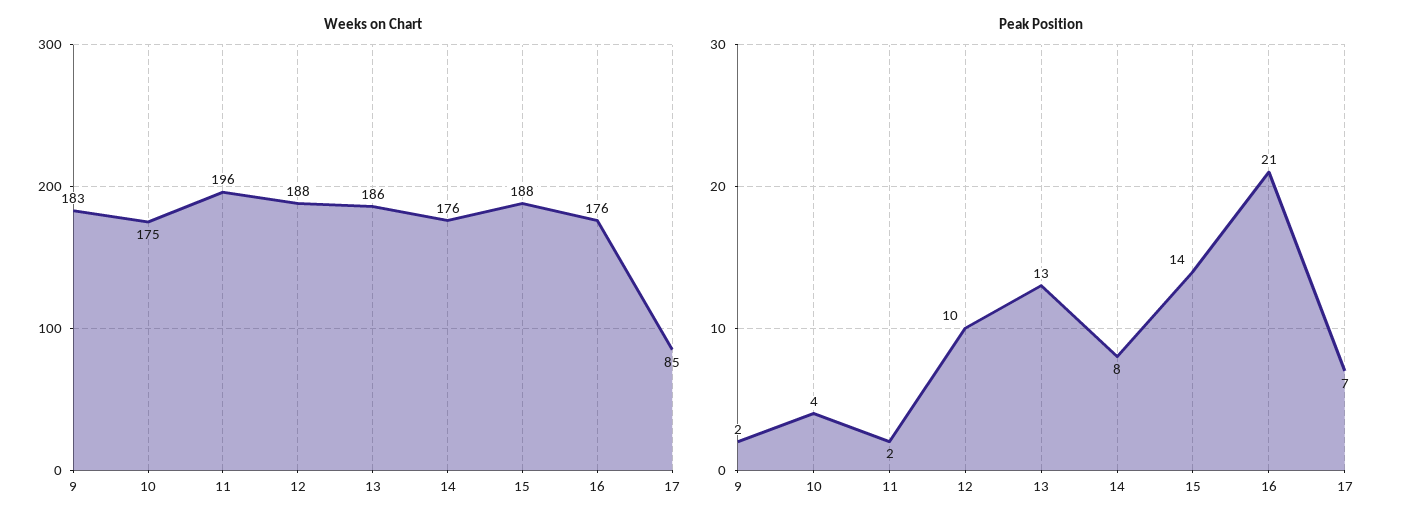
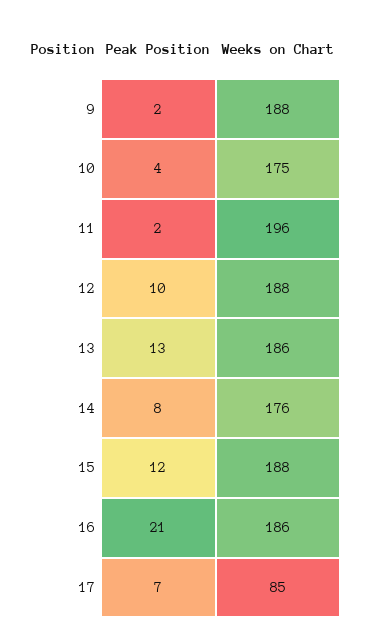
  {
    "Weeks on Chart": {
-     "9": 183,
+     "9": 188,
      "10": 175,
      "11": 196,
      "12": 188,
      "13": 186,
      "14": 176,
      "15": 188,
-     "16": 176,
+     "16": 186,
      "17": 85
    },
    "Peak Position": {
      "9": 2,
      "10": 4,
      "11": 2,
      "12": 10,
      "13": 13,
      "14": 8,
-     "15": 14,
+     "15": 12,
      "16": 21,
      "17": 7
    }
  }

